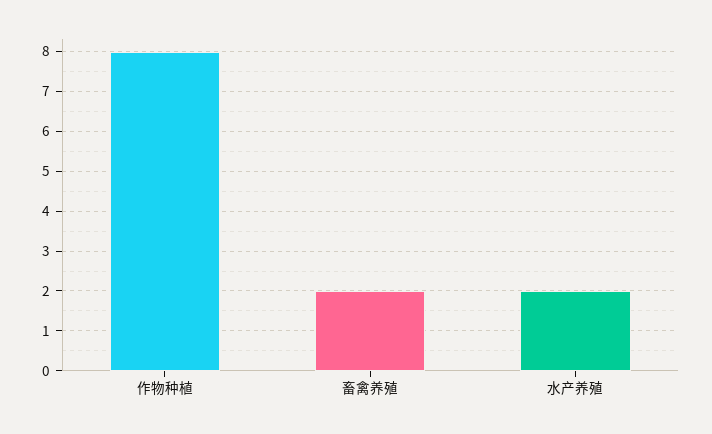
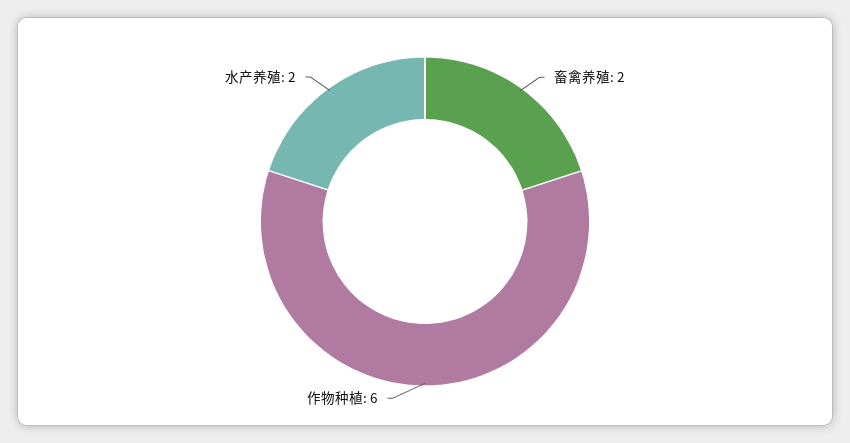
  {
-   "作物种植": 8,
+   "作物种植": 6,
    "畜禽养殖": 2,
    "水产养殖": 2
  }

